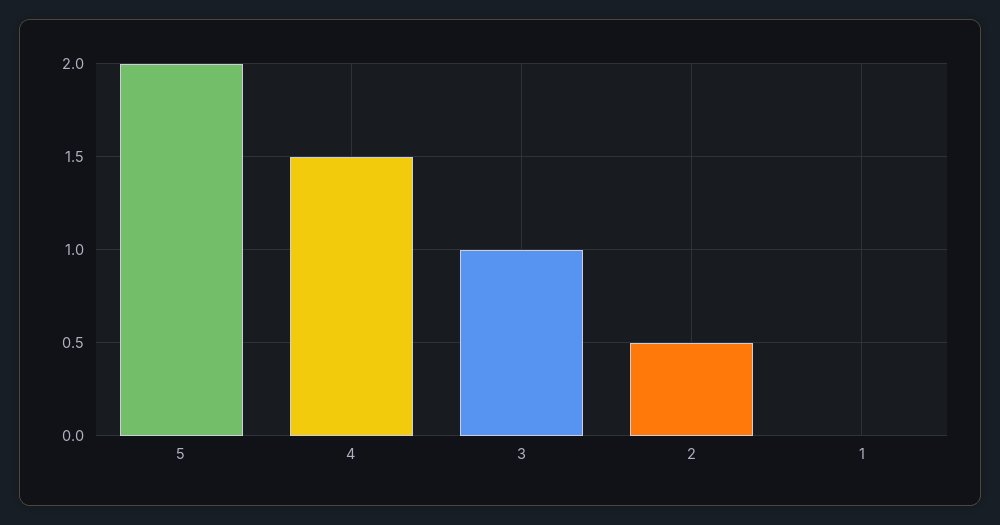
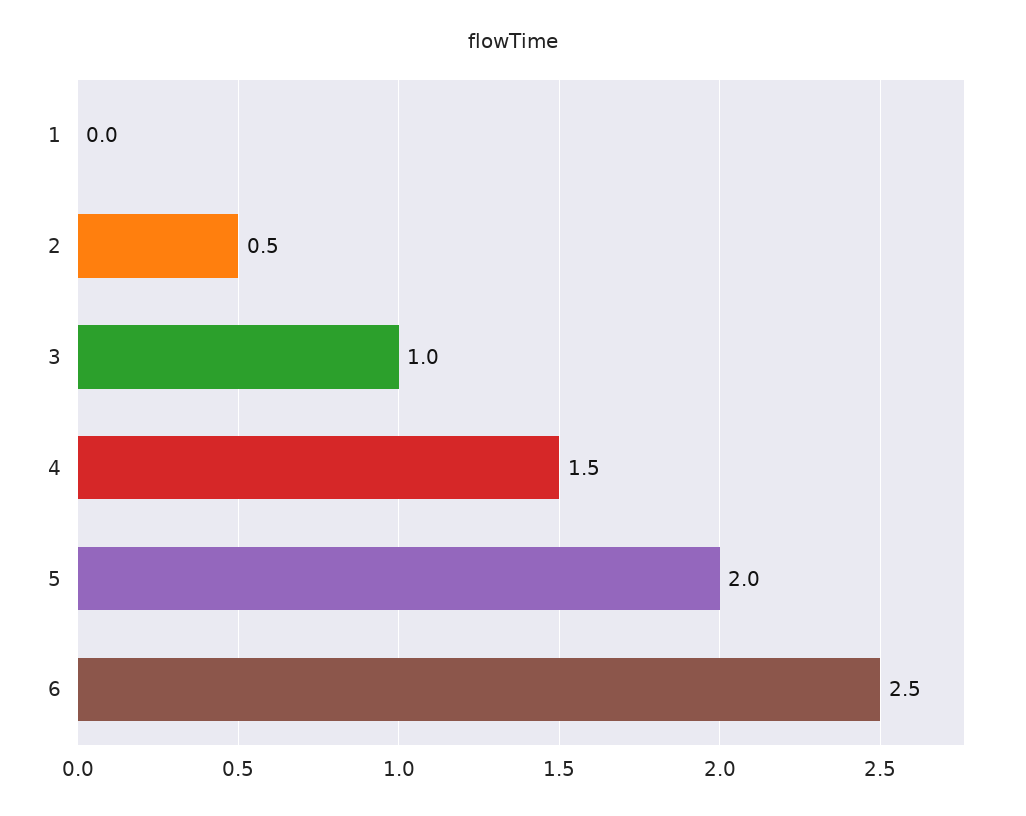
  {
    "5": 2,
    "4": 1.5,
    "3": 1,
    "2": 0.5,
-   "1": 0
+   "1": 0,
+   "6": 2.5
  }

